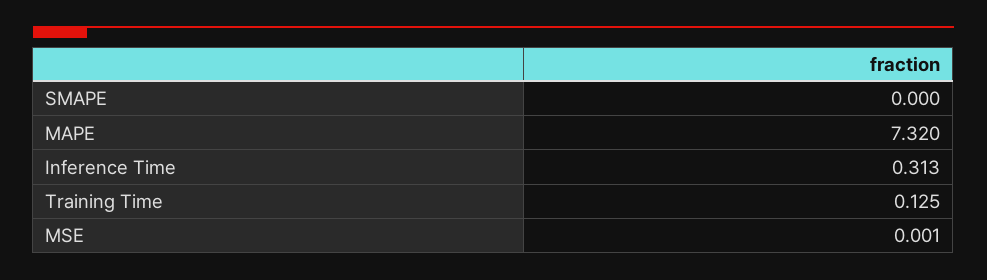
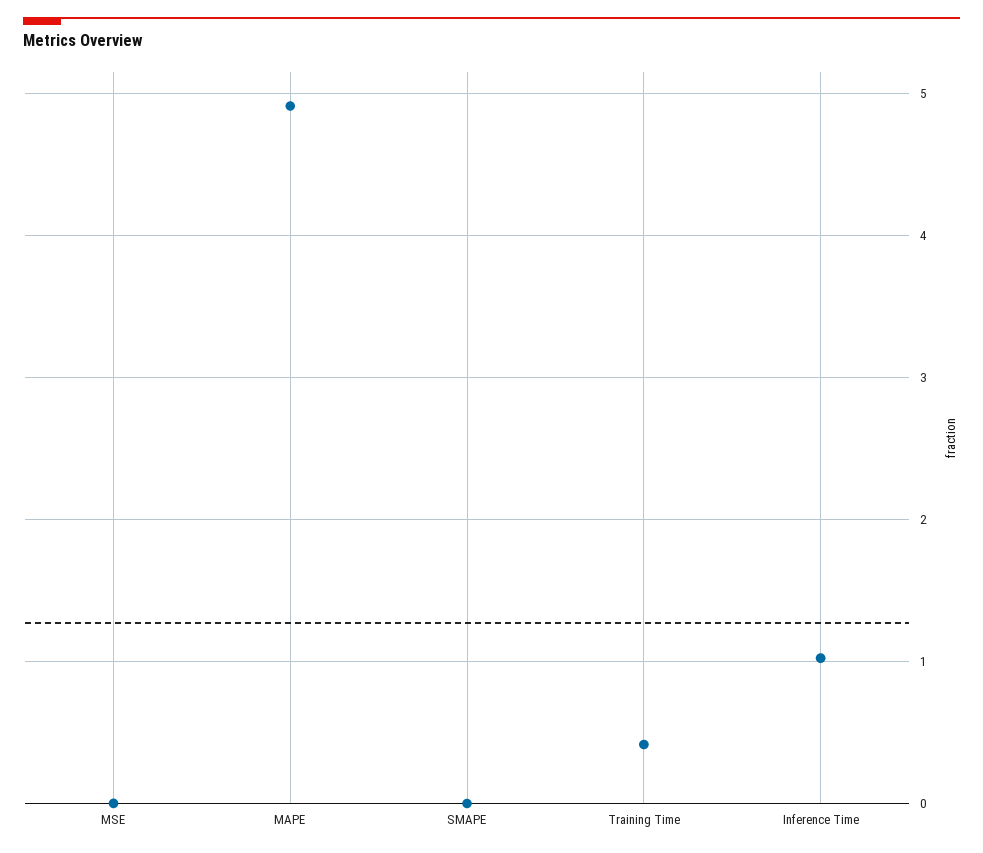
  {
    "SMAPE": 0,
-   "MAPE": 7.32,
+   "MAPE": 4.9,
-   "Inference Time": 0.313,
+   "Inference Time": 1,
-   "Training Time": 0.125,
+   "Training Time": 0.4,
    "MSE": 0.001
  }

